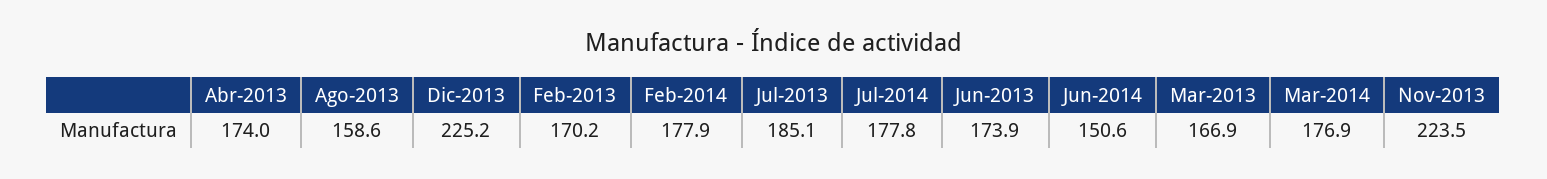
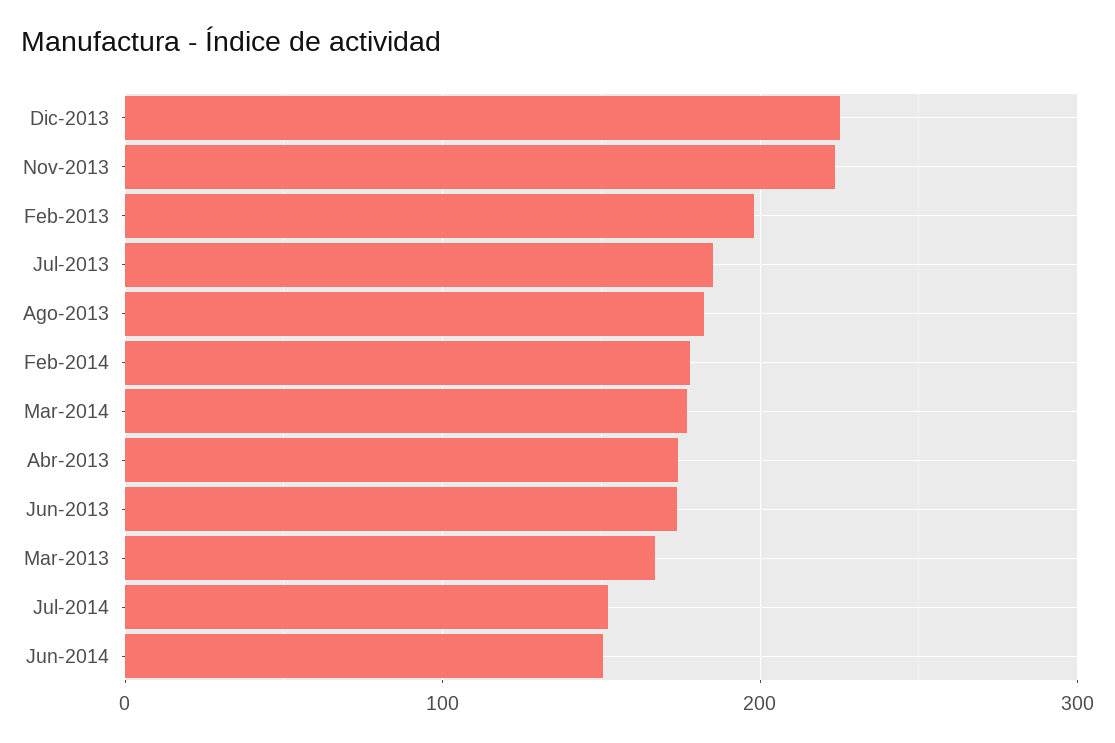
  {
    "Abr-2013": 174,
-   "Ago-2013": 158.6,
+   "Ago-2013": 180,
    "Dic-2013": 225.2,
-   "Feb-2013": 170.2,
+   "Feb-2013": 200,
    "Feb-2014": 177.9,
    "Jul-2013": 185.1,
-   "Jul-2014": 177.8,
+   "Jul-2014": 150,
    "Jun-2013": 173.9,
    "Jun-2014": 150.6,
    "Mar-2013": 166.9,
    "Mar-2014": 176.9,
    "Nov-2013": 223.5
  }

